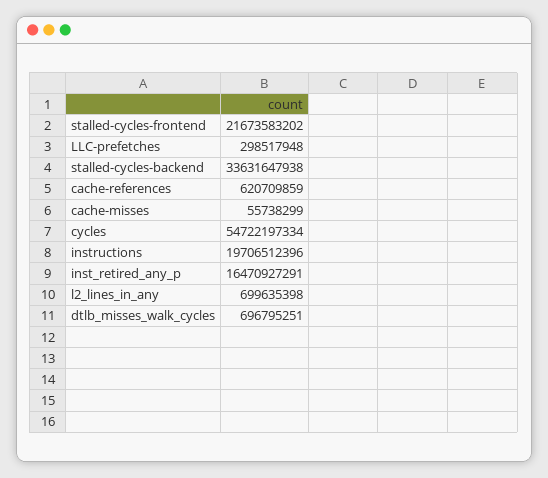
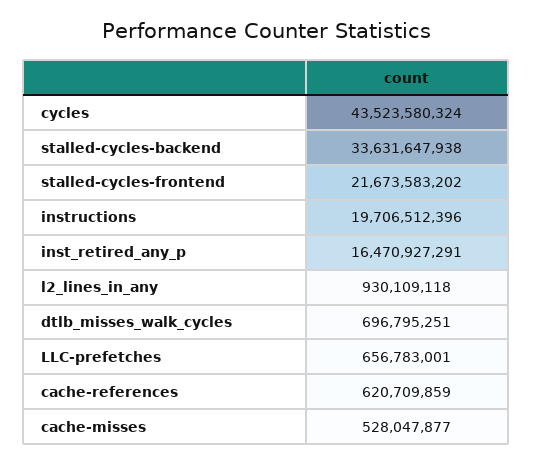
  {
    "stalled-cycles-frontend": 21673583202,
-   "LLC-prefetches": 298517948,
+   "LLC-prefetches": 656783001,
    "stalled-cycles-backend": 33631647938,
    "cache-references": 620709859,
-   "cache-misses": 55738299,
+   "cache-misses": 528047877,
-   "cycles": 54722197334,
+   "cycles": 43523580324,
    "instructions": 19706512396,
    "inst_retired_any_p": 16470927291,
-   "l2_lines_in_any": 699635398,
+   "l2_lines_in_any": 930109118,
    "dtlb_misses_walk_cycles": 696795251
  }

